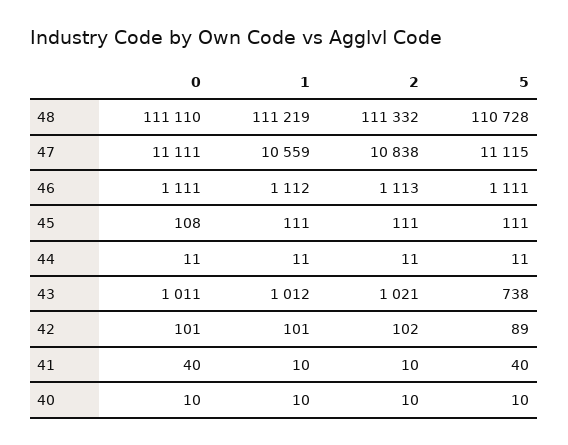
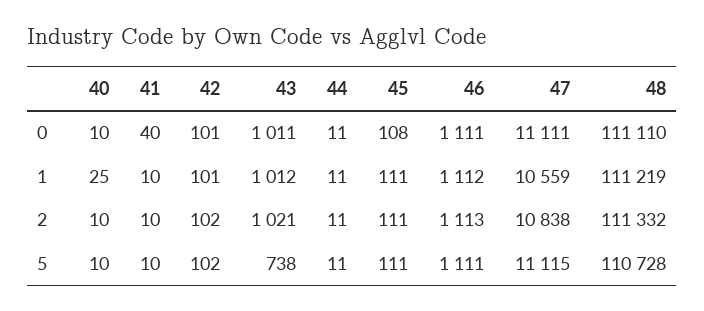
  {
    "0": {
      "48": 111110,
      "47": 11111,
      "46": 1111,
      "45": 108,
      "44": 11,
      "43": 1011,
      "42": 101,
      "41": 40,
      "40": 10
    },
    "1": {
      "48": 111219,
      "47": 10559,
      "46": 1112,
      "45": 111,
      "44": 11,
      "43": 1012,
      "42": 101,
      "41": 10,
-     "40": 10
+     "40": 25
    },
    "2": {
      "48": 111332,
      "47": 10838,
      "46": 1113,
      "45": 111,
      "44": 11,
      "43": 1021,
      "42": 102,
      "41": 10,
      "40": 10
    },
    "5": {
      "48": 110728,
      "47": 11115,
      "46": 1111,
      "45": 111,
      "44": 11,
      "43": 738,
-     "42": 89,
+     "42": 102,
-     "41": 40,
+     "41": 10,
      "40": 10
    }
  }

